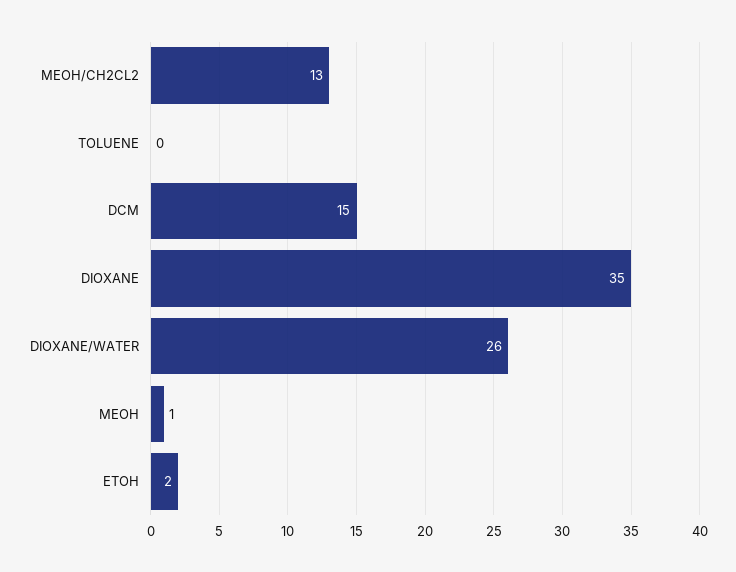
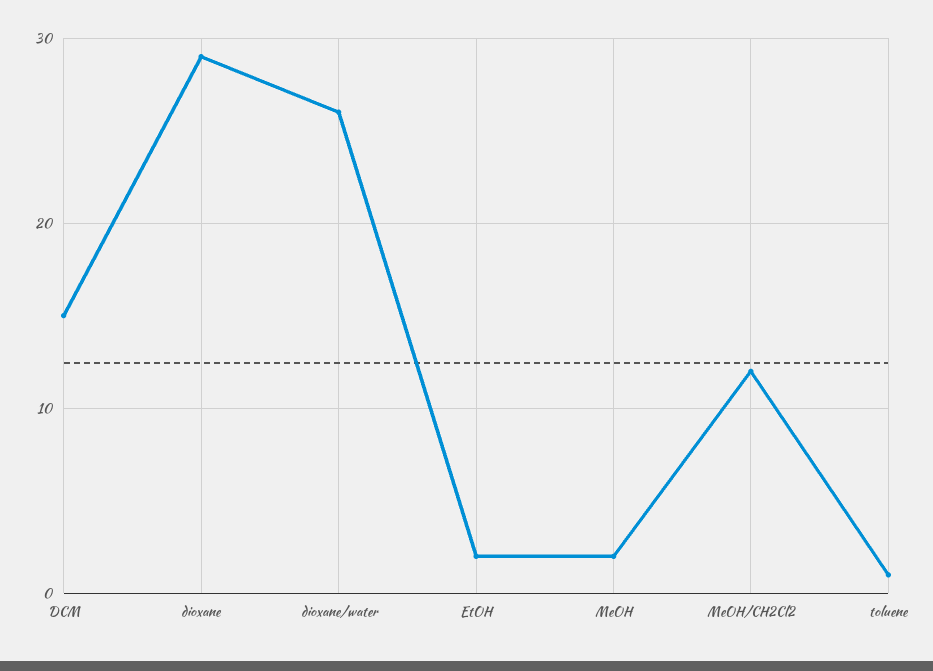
  {
-   "MEOH/CH2CL2": 13,
+   "MEOH/CH2CL2": 12,
-   "TOLUENE": 0,
+   "TOLUENE": 1,
    "DCM": 15,
-   "DIOXANE": 35,
+   "DIOXANE": 29,
    "DIOXANE/WATER": 26,
-   "MEOH": 1,
+   "MEOH": 2,
    "ETOH": 2
  }

